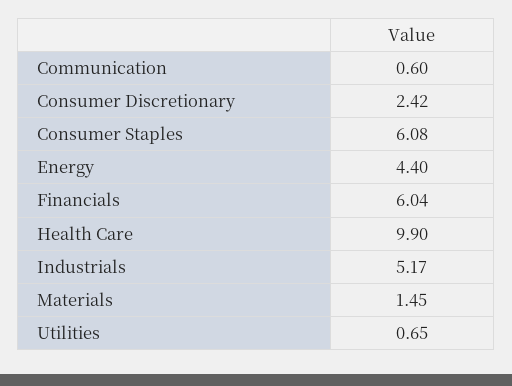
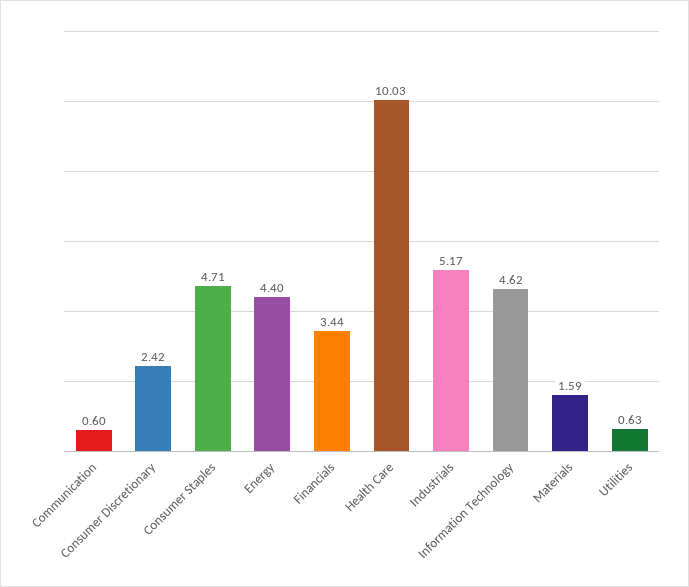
  {
    "Communication": 0.6,
    "Consumer Discretionary": 2.42,
-   "Consumer Staples": 6.08,
+   "Consumer Staples": 4.71,
    "Energy": 4.4,
-   "Financials": 6.04,
+   "Financials": 3.44,
-   "Health Care": 9.9,
+   "Health Care": 10.03,
    "Industrials": 5.17,
-   "Materials": 1.45,
+   "Materials": 1.59,
-   "Utilities": 0.65
+   "Utilities": 0.63,
+   "Information Technology": 4.62
  }

